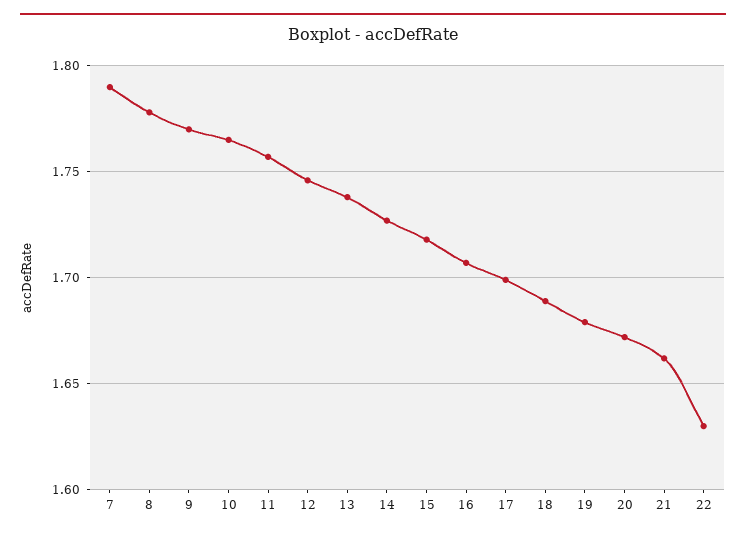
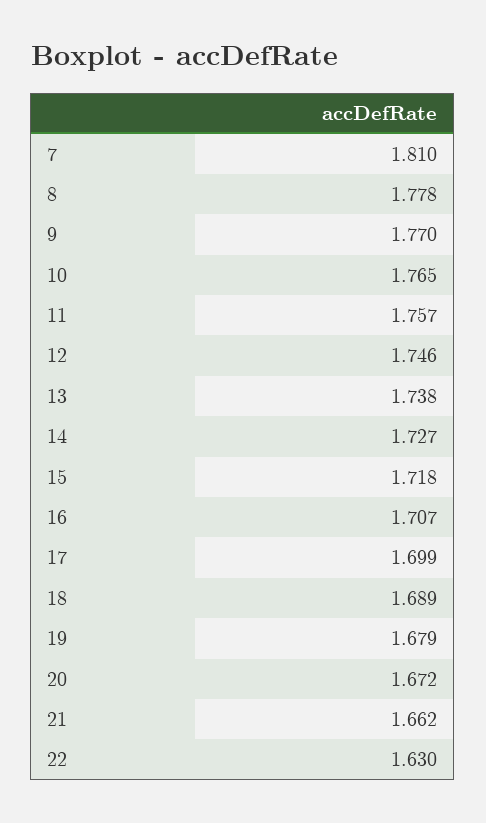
  {
-   "7": 1.79,
+   "7": 1.81,
    "8": 1.778,
    "9": 1.77,
    "10": 1.765,
    "11": 1.757,
    "12": 1.746,
    "13": 1.738,
    "14": 1.727,
    "15": 1.718,
    "16": 1.707,
    "17": 1.699,
    "18": 1.689,
    "19": 1.679,
    "20": 1.672,
    "21": 1.662,
    "22": 1.63
  }

